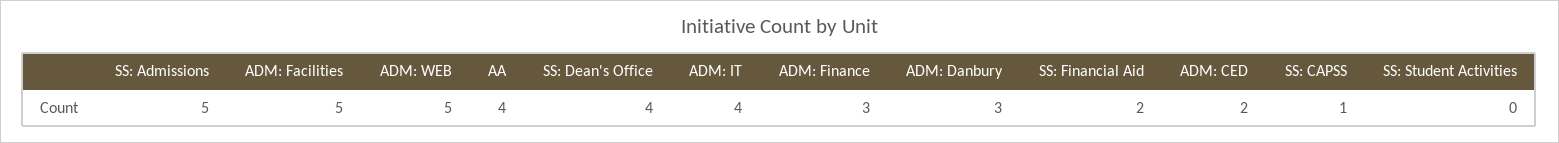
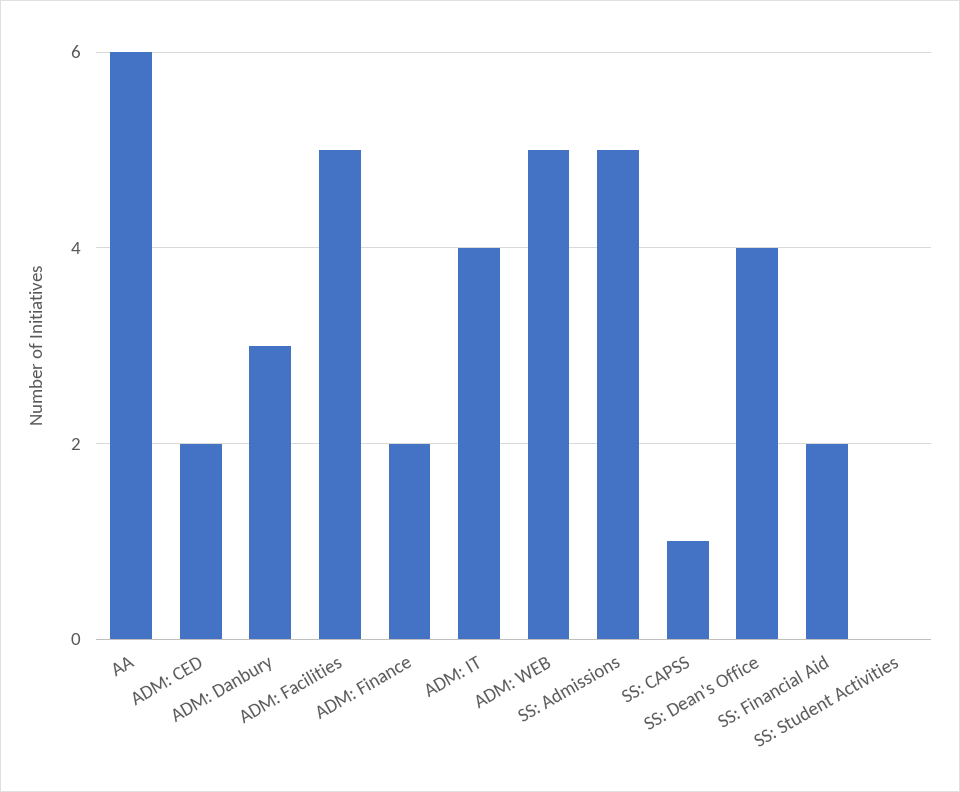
  {
    "SS: Admissions": 5,
    "ADM: Facilities": 5,
    "ADM: WEB": 5,
-   "AA": 4,
+   "AA": 6,
    "SS: Dean's Office": 4,
    "ADM: IT": 4,
-   "ADM: Finance": 3,
+   "ADM: Finance": 2,
    "ADM: Danbury": 3,
    "SS: Financial Aid": 2,
    "ADM: CED": 2,
    "SS: CAPSS": 1,
    "SS: Student Activities": 0
  }

